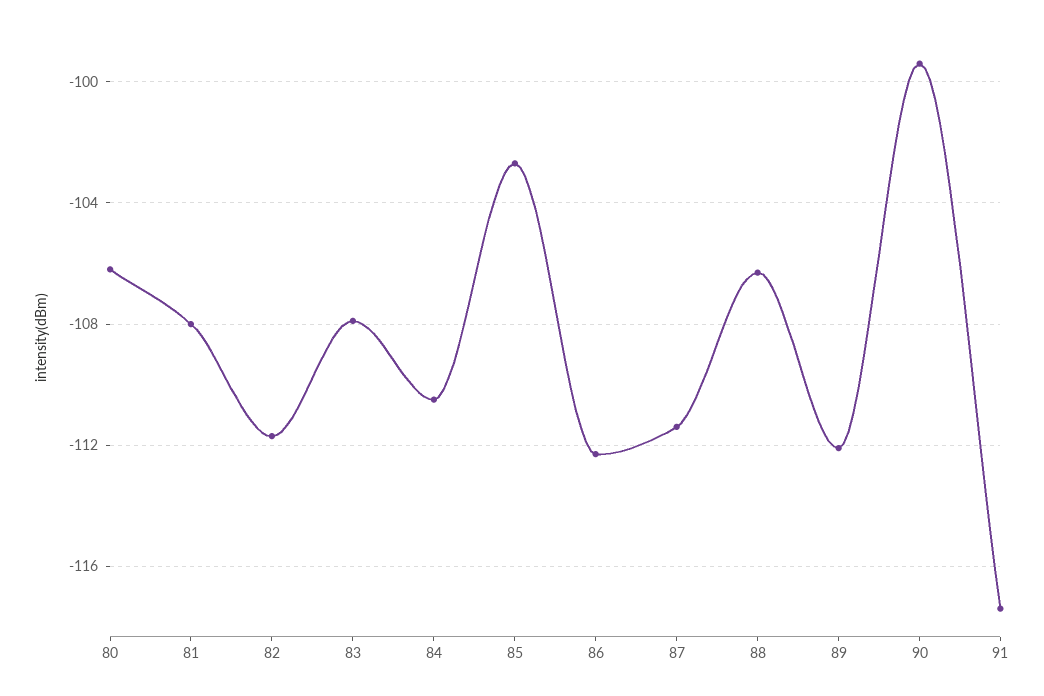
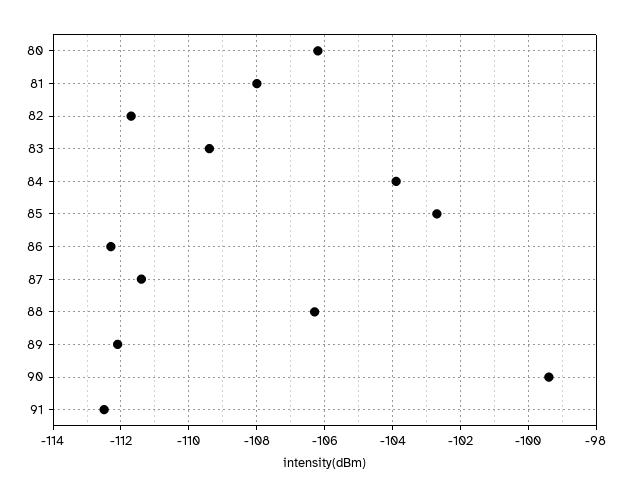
  {
    "80": -106,
    "81": -108,
    "82": -111.5,
-   "83": -108,
+   "83": -109.5,
-   "84": -110.5,
+   "84": -104,
    "85": -102.5,
    "86": -112.5,
    "87": -111.5,
    "88": -106.5,
    "89": -112,
    "90": -99.5,
-   "91": -117.5
+   "91": -112.5
  }

